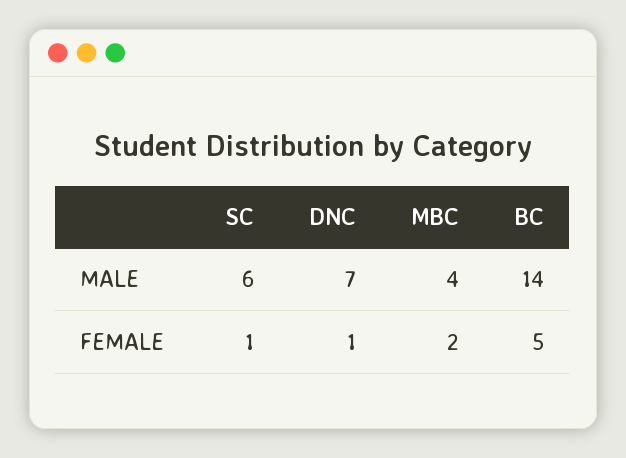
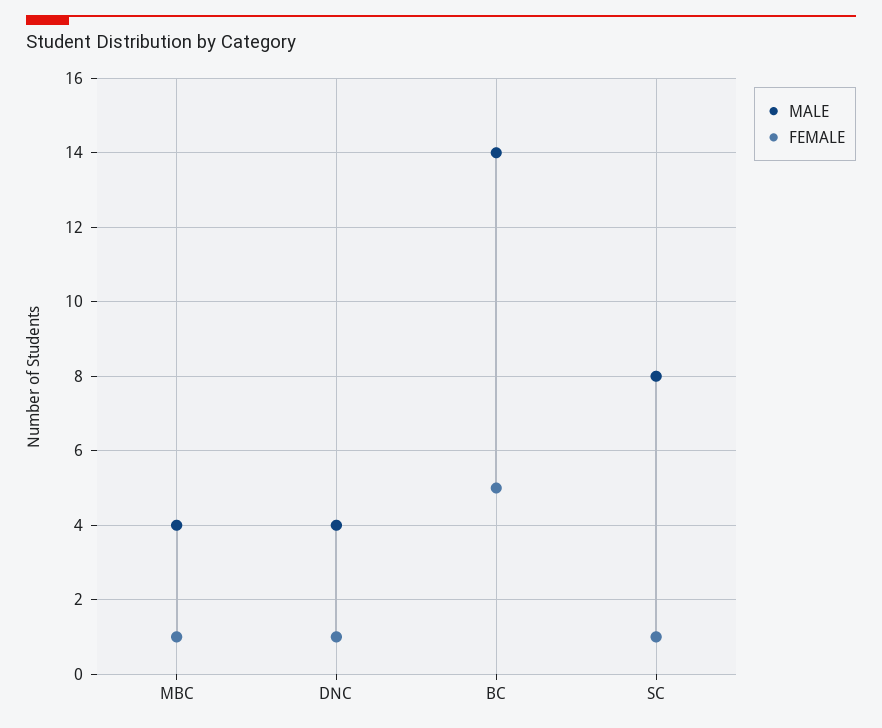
  {
    "MALE": {
-     "SC": 6,
+     "SC": 8,
-     "DNC": 7,
+     "DNC": 4,
      "MBC": 4,
      "BC": 14
    },
    "FEMALE": {
      "SC": 1,
      "DNC": 1,
-     "MBC": 2,
+     "MBC": 1,
      "BC": 5
    }
  }

